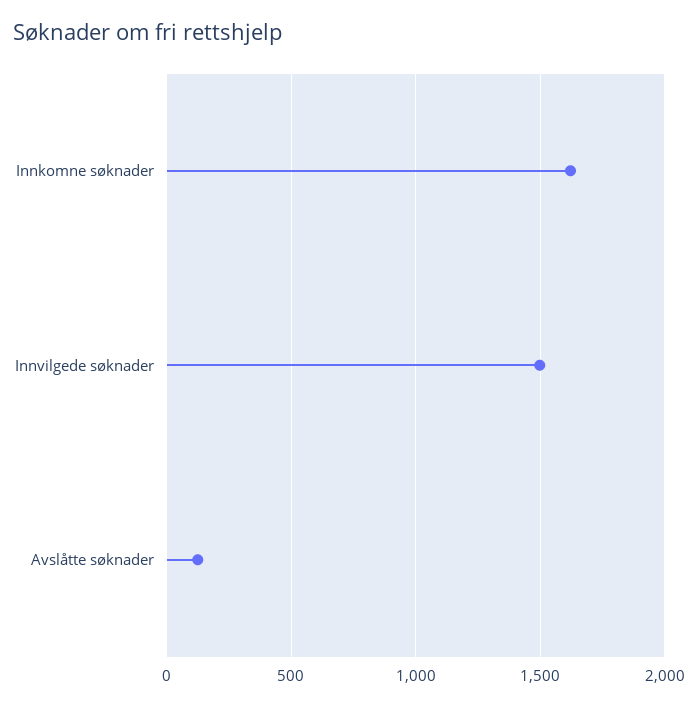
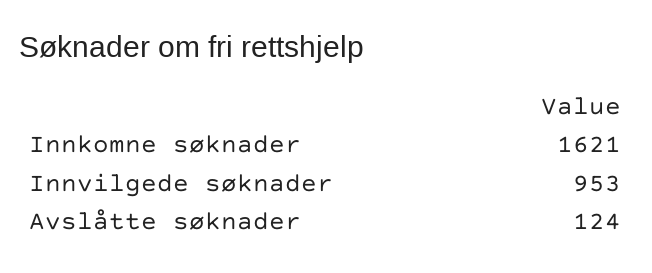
  {
    "Innkomne søknader": 1621,
-   "Innvilgede søknader": 1500,
+   "Innvilgede søknader": 953,
    "Avslåtte søknader": 124
  }

